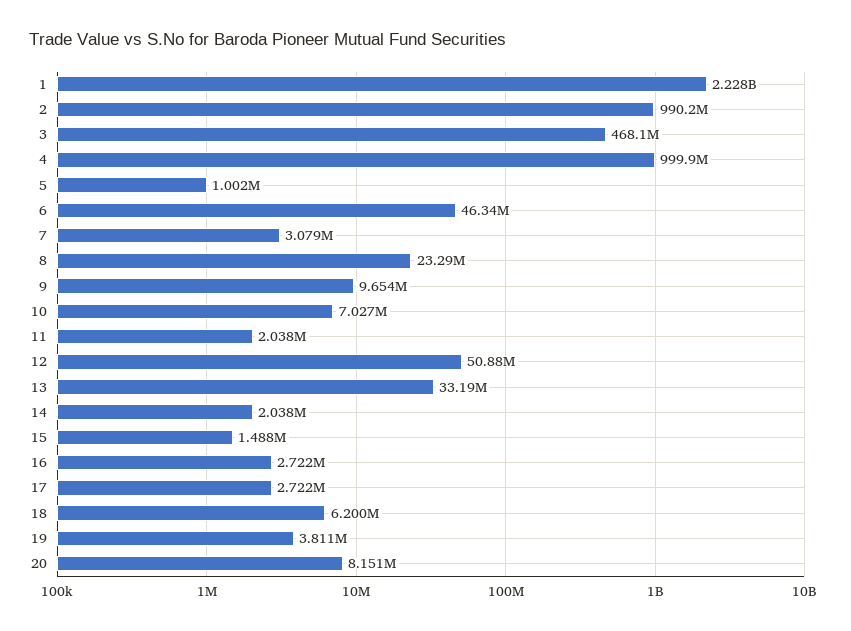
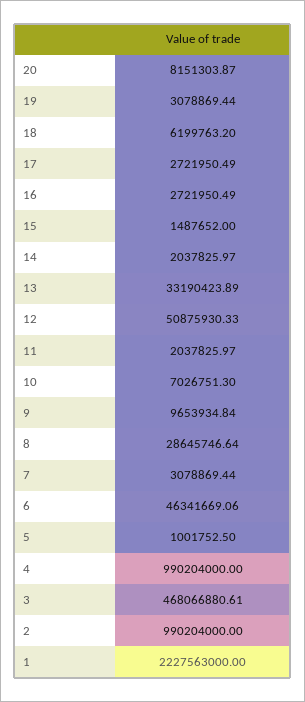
  {
    "1": 2227563000,
    "2": 990204000,
    "3": 468066880.61,
-   "4": 999900000,
+   "4": 990204000,
    "5": 1001752.5,
    "6": 46341669.06,
    "7": 3078869.44,
-   "8": 23290000,
+   "8": 28645746.64,
    "9": 9653934.84,
    "10": 7026751.3,
    "11": 2037825.97,
    "12": 50875930.33,
    "13": 33190423.89,
    "14": 2037825.97,
    "15": 1487652,
    "16": 2721950.49,
    "17": 2721950.49,
    "18": 6199763.2,
-   "19": 3811000,
+   "19": 3078869.44,
    "20": 8151303.87
  }

